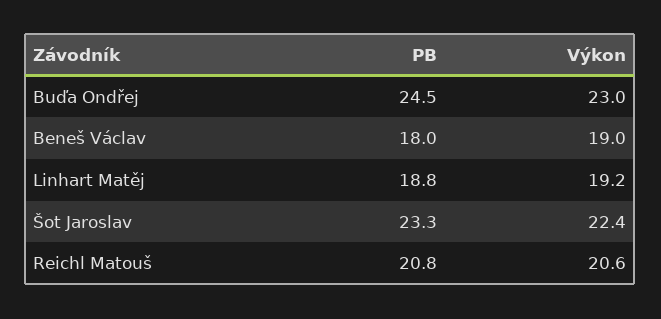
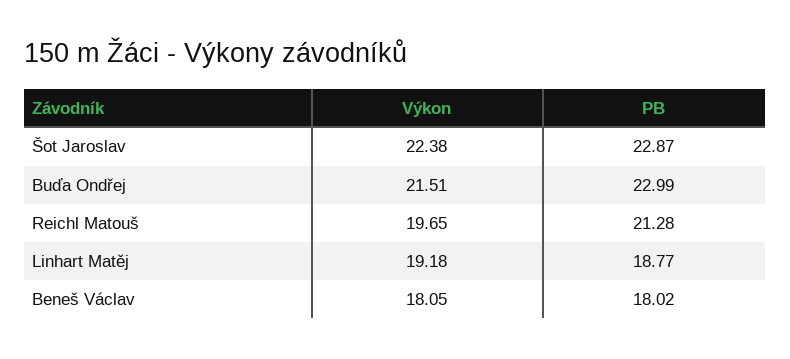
  {
    "PB": {
-     "Buďa Ondřej": 24.5,
+     "Buďa Ondřej": 22.99,
      "Beneš Václav": 18.02,
      "Linhart Matěj": 18.77,
-     "Šot Jaroslav": 23.3,
+     "Šot Jaroslav": 22.87,
-     "Reichl Matouš": 20.8
+     "Reichl Matouš": 21.28
    },
    "Výkon": {
-     "Buďa Ondřej": 23,
+     "Buďa Ondřej": 21.51,
-     "Beneš Václav": 19,
+     "Beneš Václav": 18.05,
      "Linhart Matěj": 19.18,
      "Šot Jaroslav": 22.38,
-     "Reichl Matouš": 20.6
+     "Reichl Matouš": 19.65
    }
  }

